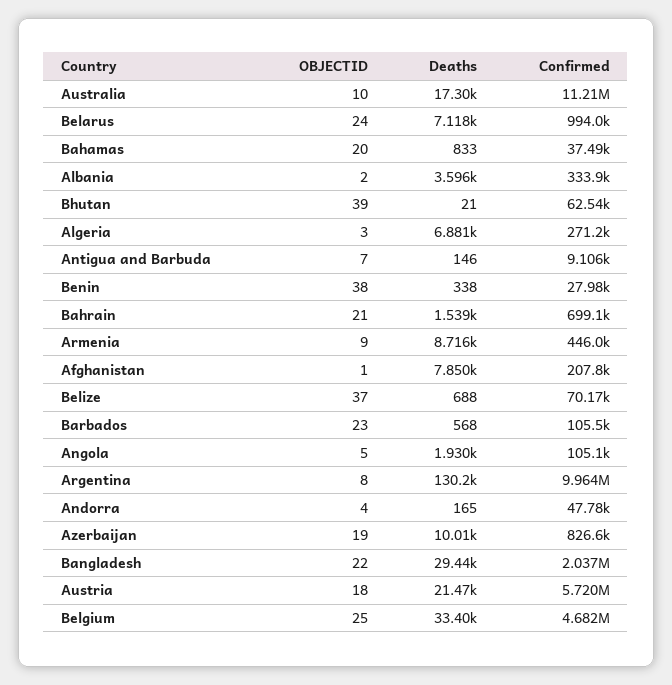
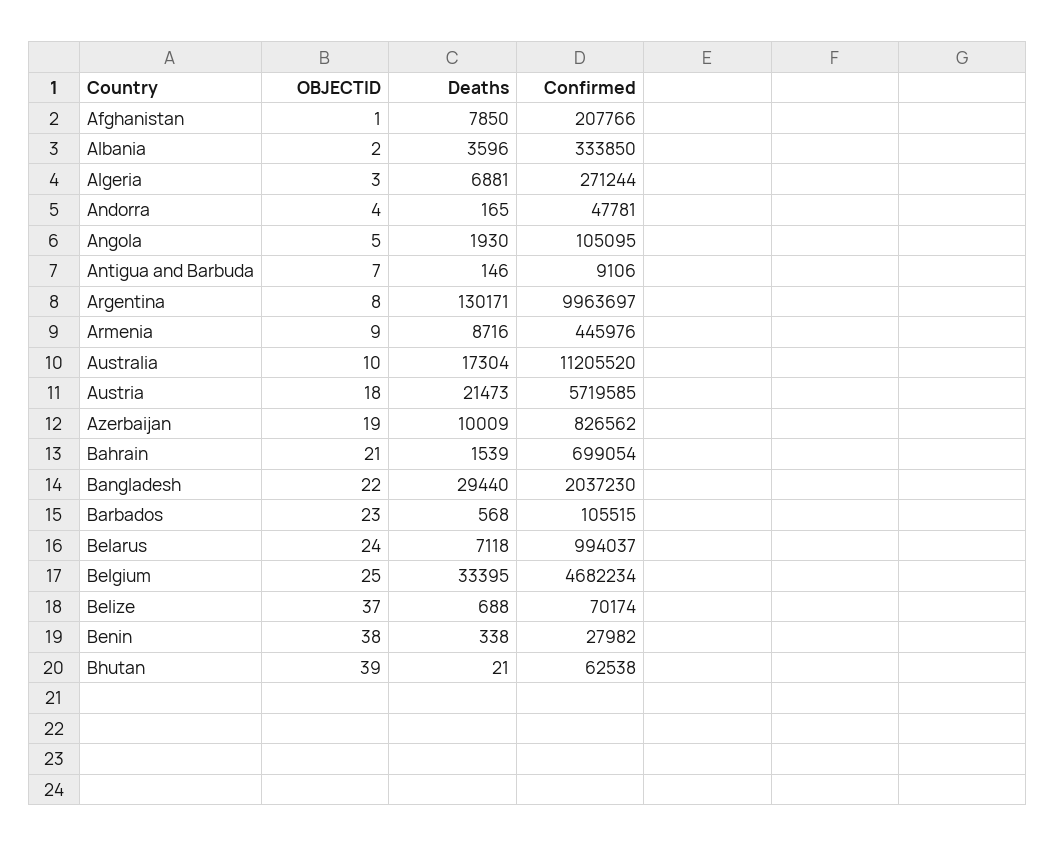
  {
    "OBJECTID": {
      "Australia": 10,
      "Belarus": 24,
-     "Bahamas": 20,
      "Albania": 2,
      "Bhutan": 39,
      "Algeria": 3,
      "Antigua and Barbuda": 7,
      "Benin": 38,
      "Bahrain": 21,
      "Armenia": 9,
      "Afghanistan": 1,
      "Belize": 37,
      "Barbados": 23,
      "Angola": 5,
      "Argentina": 8,
      "Andorra": 4,
      "Azerbaijan": 19,
      "Bangladesh": 22,
      "Austria": 18,
      "Belgium": 25
    },
    "Deaths": {
      "Australia": 17304,
      "Belarus": 7118,
-     "Bahamas": 833,
      "Albania": 3596,
      "Bhutan": 21,
      "Algeria": 6881,
      "Antigua and Barbuda": 146,
      "Benin": 338,
      "Bahrain": 1539,
      "Armenia": 8716,
      "Afghanistan": 7850,
      "Belize": 688,
      "Barbados": 568,
      "Angola": 1930,
      "Argentina": 130171,
      "Andorra": 165,
      "Azerbaijan": 10009,
      "Bangladesh": 29440,
      "Austria": 21473,
      "Belgium": 33395
    },
    "Confirmed": {
      "Australia": 11205520,
      "Belarus": 994037,
-     "Bahamas": 37490,
      "Albania": 333850,
      "Bhutan": 62538,
      "Algeria": 271244,
      "Antigua and Barbuda": 9106,
      "Benin": 27982,
      "Bahrain": 699054,
      "Armenia": 445976,
      "Afghanistan": 207766,
      "Belize": 70174,
      "Barbados": 105515,
      "Angola": 105095,
      "Argentina": 9963697,
      "Andorra": 47781,
      "Azerbaijan": 826562,
      "Bangladesh": 2037230,
      "Austria": 5719585,
      "Belgium": 4682234
    }
  }

